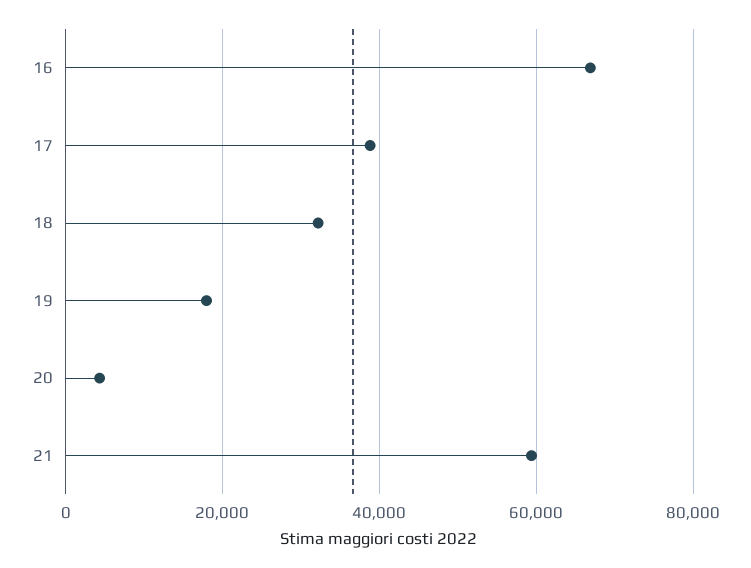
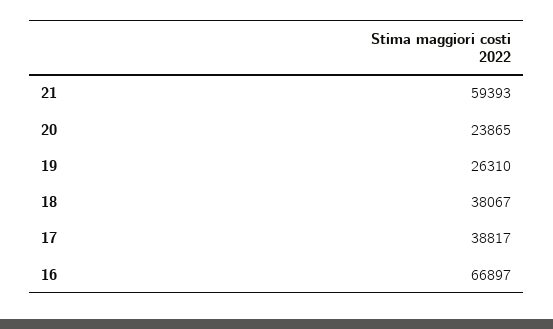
  {
    "16": 66897,
    "17": 38817,
-   "18": 32000,
+   "18": 38067,
-   "19": 18000,
+   "19": 26310,
-   "20": 4000,
+   "20": 23865,
    "21": 59393
  }

